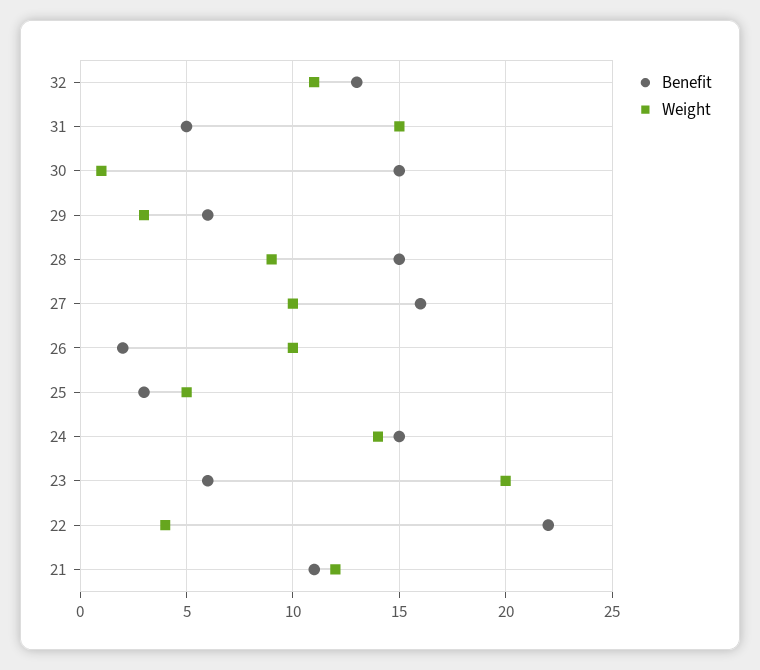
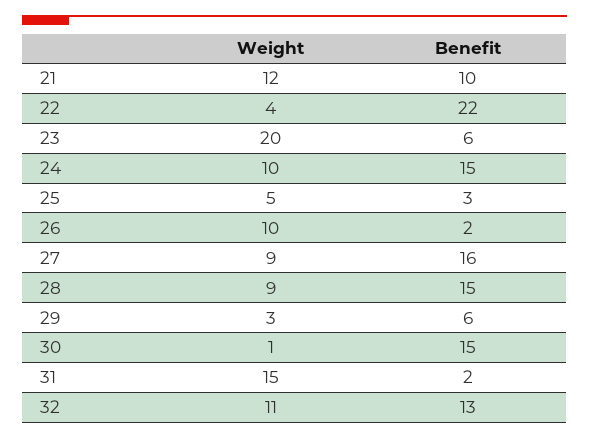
  {
    "Benefit": {
      "32": 13,
-     "31": 5,
+     "31": 2,
      "30": 15,
      "29": 6,
      "28": 15,
      "27": 16,
      "26": 2,
      "25": 3,
      "24": 15,
      "23": 6,
      "22": 22,
-     "21": 11
+     "21": 10
    },
    "Weight": {
      "32": 11,
      "31": 15,
      "30": 1,
      "29": 3,
      "28": 9,
-     "27": 10,
+     "27": 9,
      "26": 10,
      "25": 5,
-     "24": 14,
+     "24": 10,
      "23": 20,
      "22": 4,
      "21": 12
    }
  }

